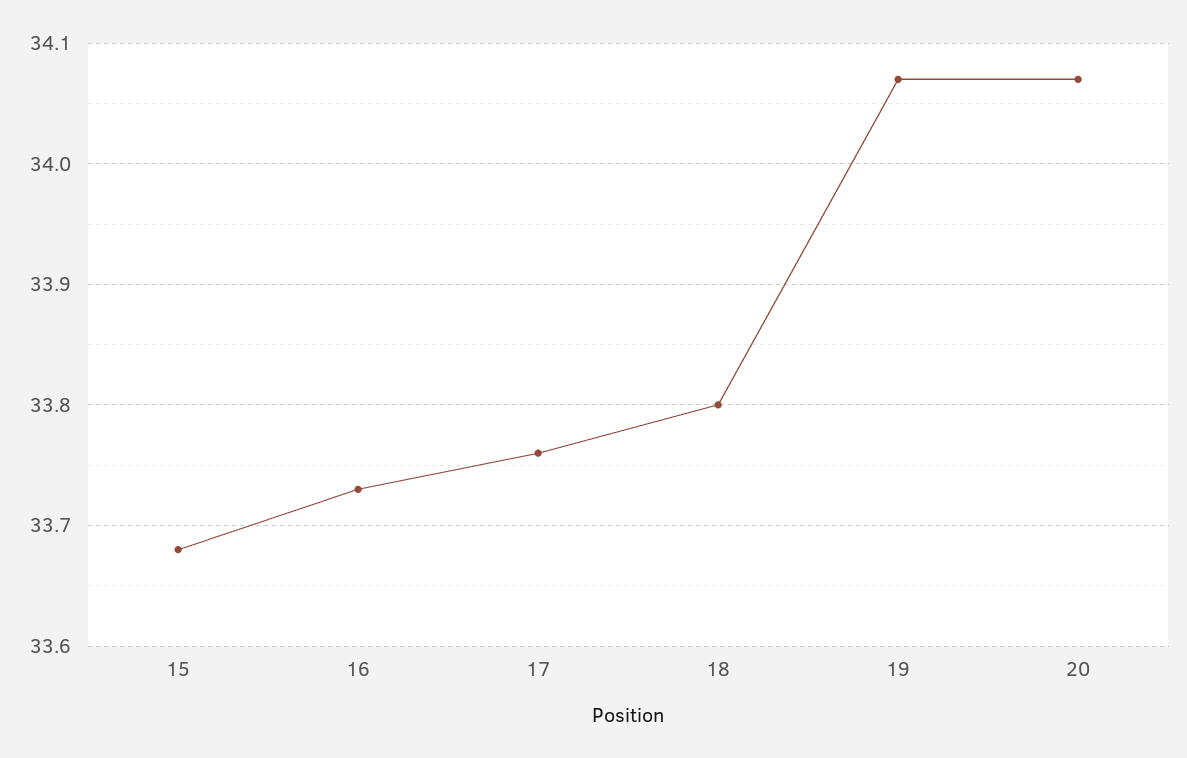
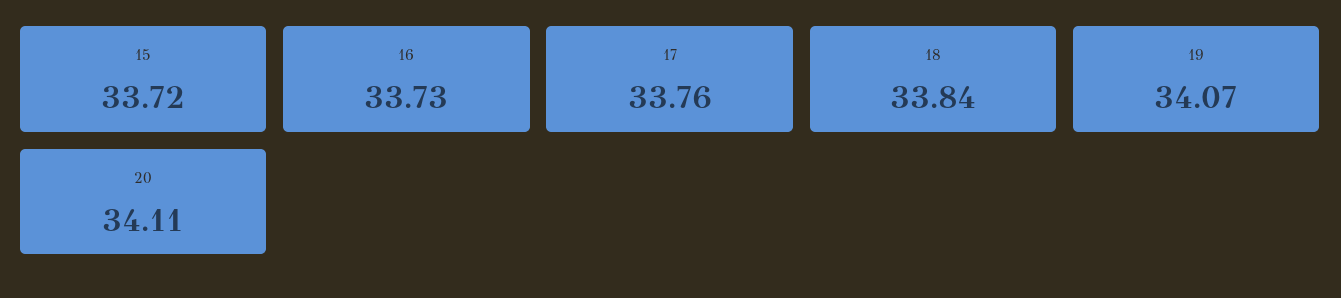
  {
-   "15": 33.68,
+   "15": 33.72,
    "16": 33.73,
    "17": 33.76,
-   "18": 33.8,
+   "18": 33.84,
    "19": 34.07,
-   "20": 34.07
+   "20": 34.11
  }

